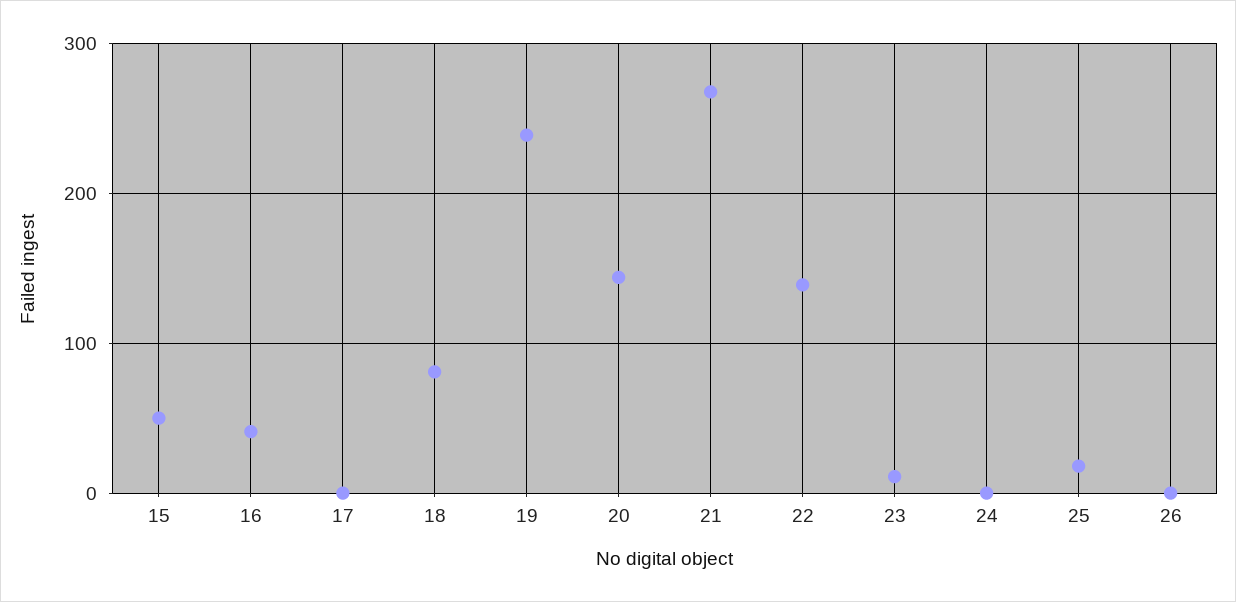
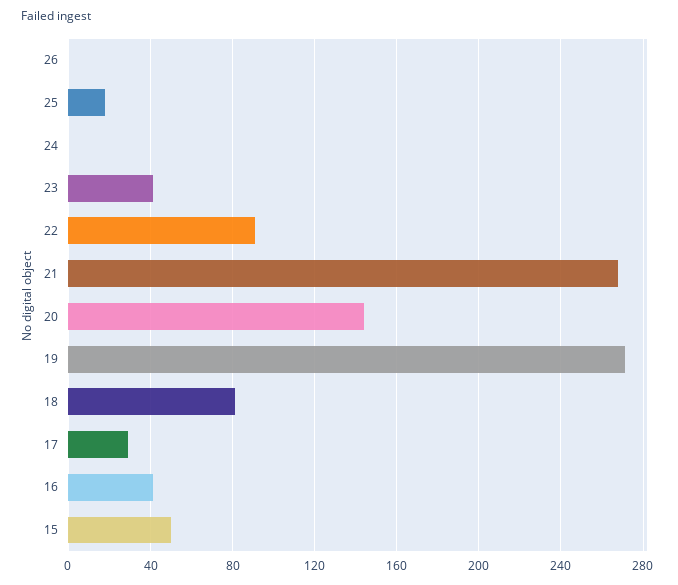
  {
    "15": 50,
    "16": 40,
-   "17": 0,
+   "17": 30,
    "18": 80,
-   "19": 240,
+   "19": 270,
    "20": 145,
    "21": 270,
-   "22": 140,
+   "22": 90,
-   "23": 10,
+   "23": 40,
    "24": 0,
    "25": 20,
    "26": 0
  }

